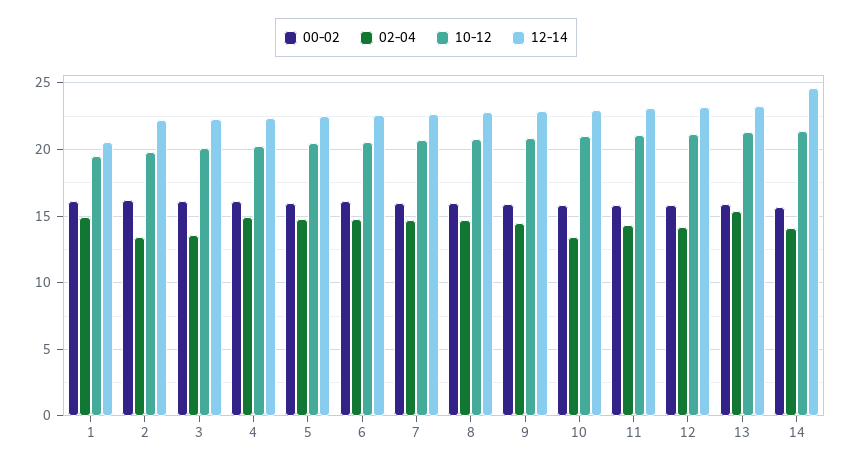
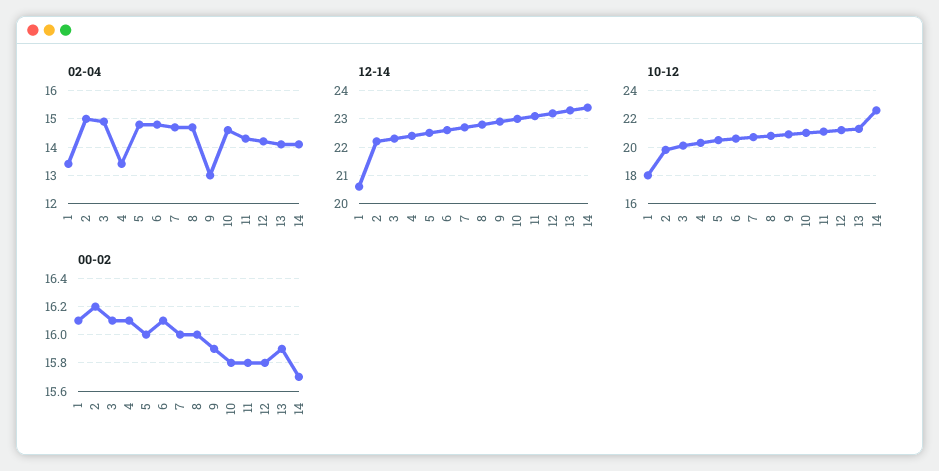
  {
    "00-02": {
      "1": 16.1,
      "2": 16.2,
      "3": 16.1,
      "4": 16.1,
      "5": 16,
      "6": 16.1,
      "7": 16,
      "8": 16,
      "9": 15.9,
      "10": 15.8,
      "11": 15.8,
      "12": 15.8,
      "13": 15.9,
      "14": 15.7
    },
    "02-04": {
-     "1": 15,
+     "1": 13.5,
-     "2": 13.5,
+     "2": 15,
-     "3": 13.5,
+     "3": 15,
-     "4": 15,
+     "4": 13.5,
      "5": 15,
      "6": 15,
      "7": 14.5,
      "8": 14.5,
-     "9": 14.5,
+     "9": 13,
-     "10": 13.5,
+     "10": 14.5,
      "11": 14.5,
      "12": 14,
-     "13": 15.5,
+     "13": 14,
      "14": 14
    },
    "10-12": {
-     "1": 19.5,
+     "1": 18,
      "2": 20,
      "3": 20,
      "4": 20.5,
      "5": 20.5,
      "6": 20.5,
      "7": 20.5,
      "8": 21,
      "9": 21,
      "10": 21,
      "11": 21,
      "12": 21,
      "13": 21.5,
-     "14": 21.5
+     "14": 22.5
    },
    "12-14": {
      "1": 20.5,
      "2": 22,
      "3": 22.5,
      "4": 22.5,
      "5": 22.5,
      "6": 22.5,
      "7": 22.5,
      "8": 23,
      "9": 23,
      "10": 23,
      "11": 23,
      "12": 23,
      "13": 23.5,
-     "14": 24.5
+     "14": 23.5
    }
  }

